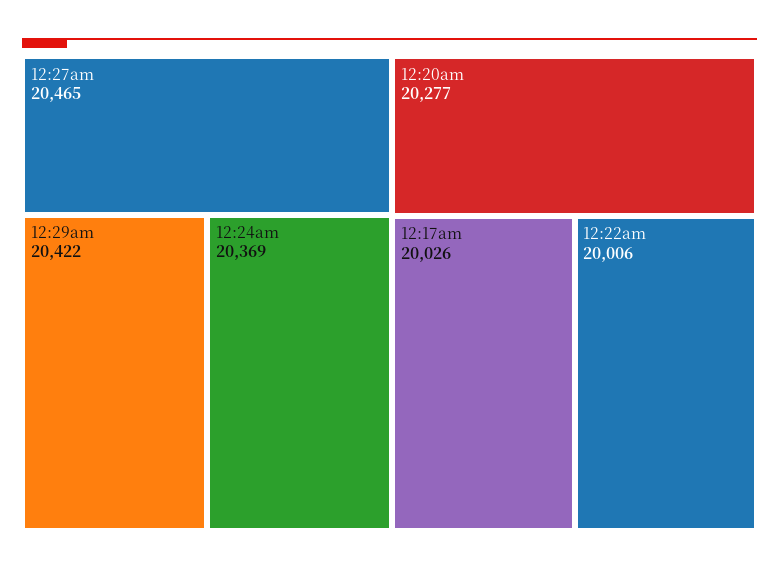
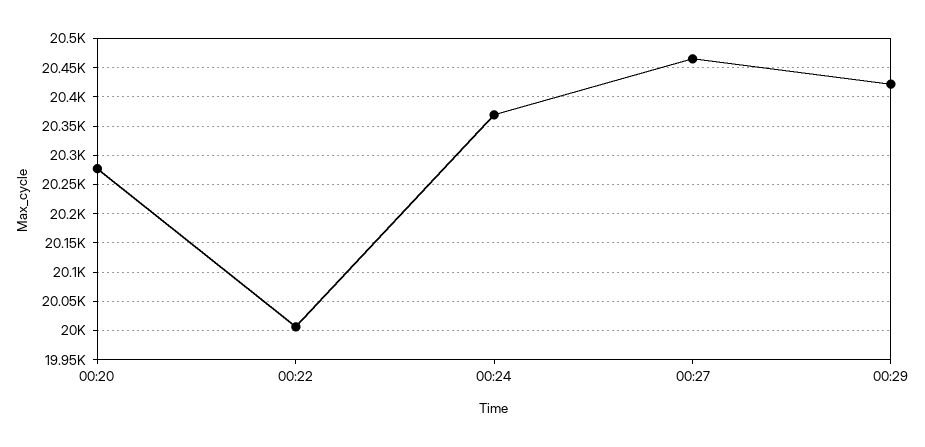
  {
    "12:27am": 20465,
    "12:29am": 20422,
    "12:24am": 20369,
    "12:20am": 20277,
-   "12:17am": 20026,
    "12:22am": 20006
  }

